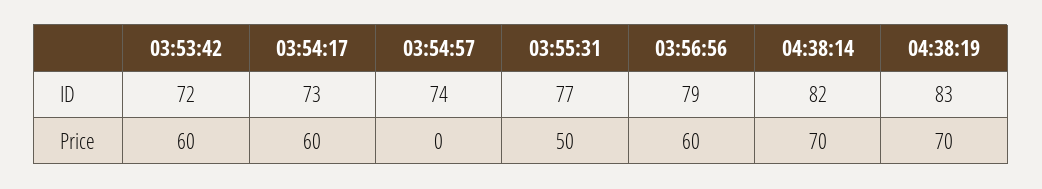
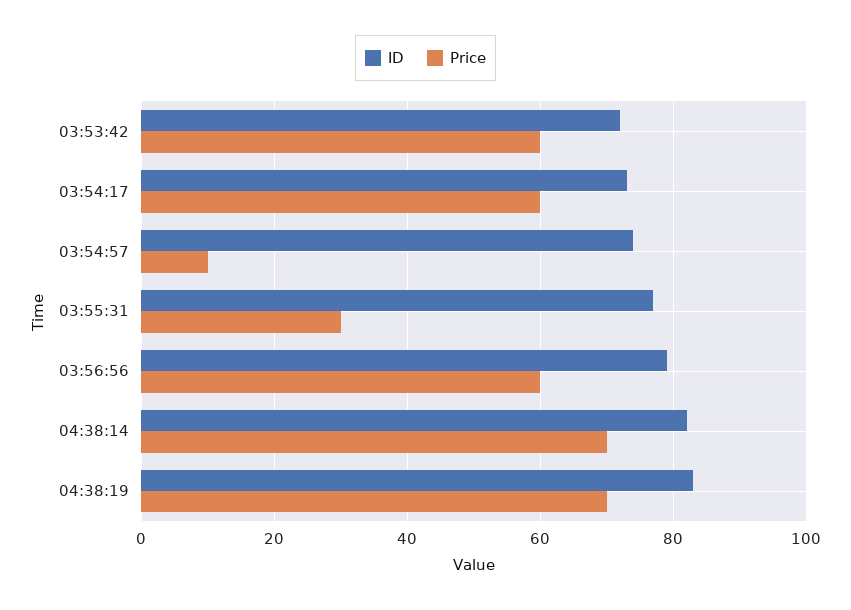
  {
    "ID": {
      "03:53:42": 72,
      "03:54:17": 73,
      "03:54:57": 74,
      "03:55:31": 77,
      "03:56:56": 79,
      "04:38:14": 82,
      "04:38:19": 83
    },
    "Price": {
      "03:53:42": 60,
      "03:54:17": 60,
-     "03:54:57": 0,
+     "03:54:57": 10,
-     "03:55:31": 50,
+     "03:55:31": 30,
      "03:56:56": 60,
      "04:38:14": 70,
      "04:38:19": 70
    }
  }

